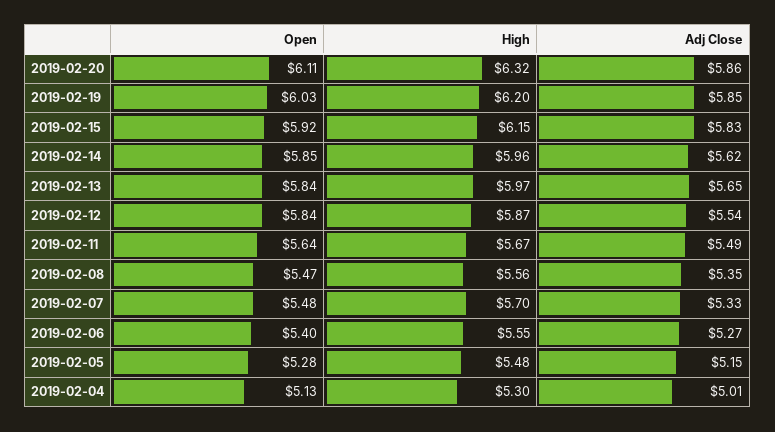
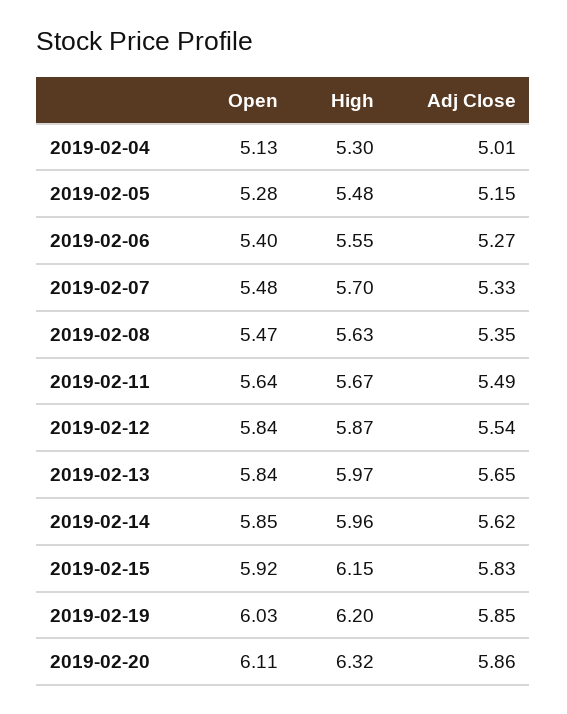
  {
    "Open": {
      "2019-02-20": 6.11,
      "2019-02-19": 6.03,
      "2019-02-15": 5.92,
      "2019-02-14": 5.85,
      "2019-02-13": 5.84,
      "2019-02-12": 5.84,
      "2019-02-11": 5.64,
      "2019-02-08": 5.47,
      "2019-02-07": 5.48,
      "2019-02-06": 5.4,
      "2019-02-05": 5.28,
      "2019-02-04": 5.13
    },
    "High": {
      "2019-02-20": 6.32,
      "2019-02-19": 6.2,
      "2019-02-15": 6.15,
      "2019-02-14": 5.96,
      "2019-02-13": 5.97,
      "2019-02-12": 5.87,
      "2019-02-11": 5.67,
-     "2019-02-08": 5.56,
+     "2019-02-08": 5.63,
      "2019-02-07": 5.7,
      "2019-02-06": 5.55,
      "2019-02-05": 5.48,
      "2019-02-04": 5.3
    },
    "Adj Close": {
      "2019-02-20": 5.86,
      "2019-02-19": 5.85,
      "2019-02-15": 5.83,
      "2019-02-14": 5.62,
      "2019-02-13": 5.65,
      "2019-02-12": 5.54,
      "2019-02-11": 5.49,
      "2019-02-08": 5.35,
      "2019-02-07": 5.33,
      "2019-02-06": 5.27,
      "2019-02-05": 5.15,
      "2019-02-04": 5.01
    }
  }

